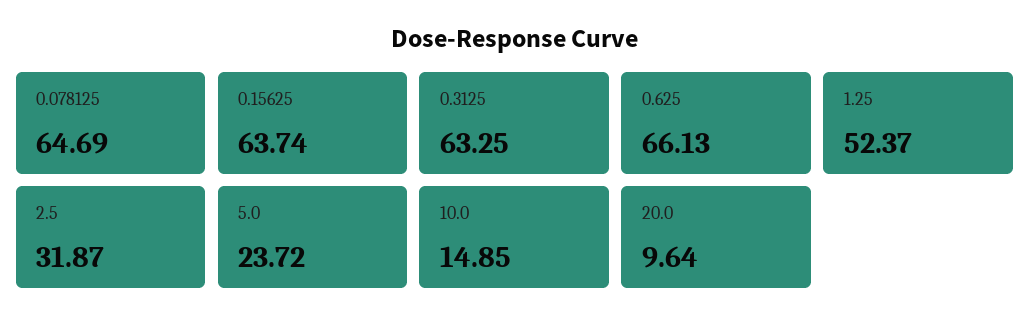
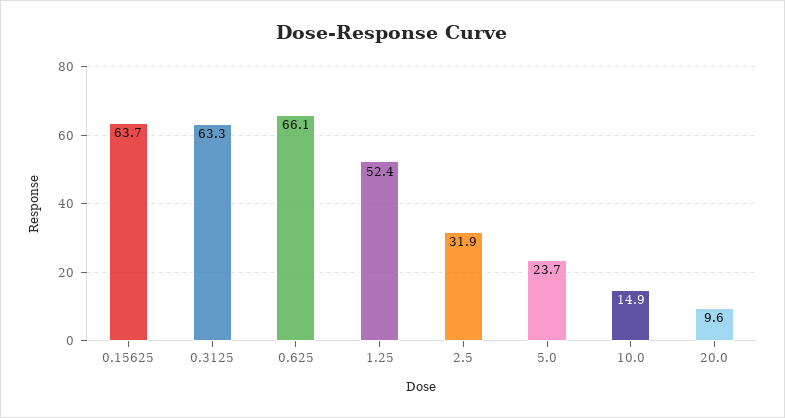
  {
-   "0.078125": 64.69,
    "0.15625": 63.74,
    "0.3125": 63.25,
    "0.625": 66.13,
    "1.25": 52.37,
    "2.5": 31.87,
    "5.0": 23.72,
    "10.0": 14.85,
    "20.0": 9.64
  }

